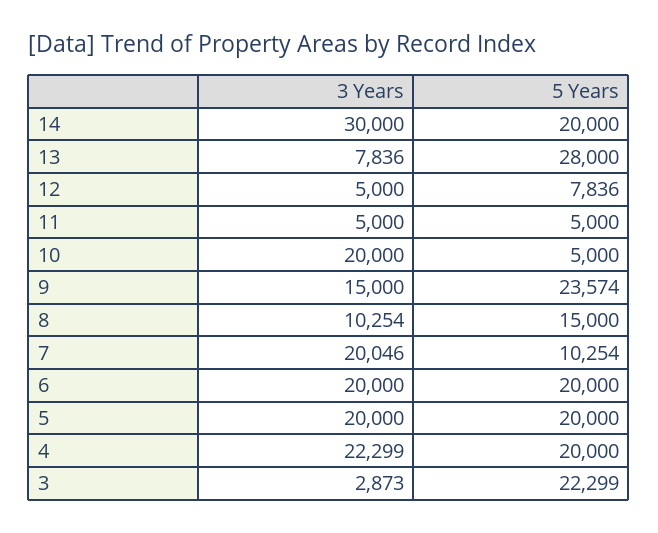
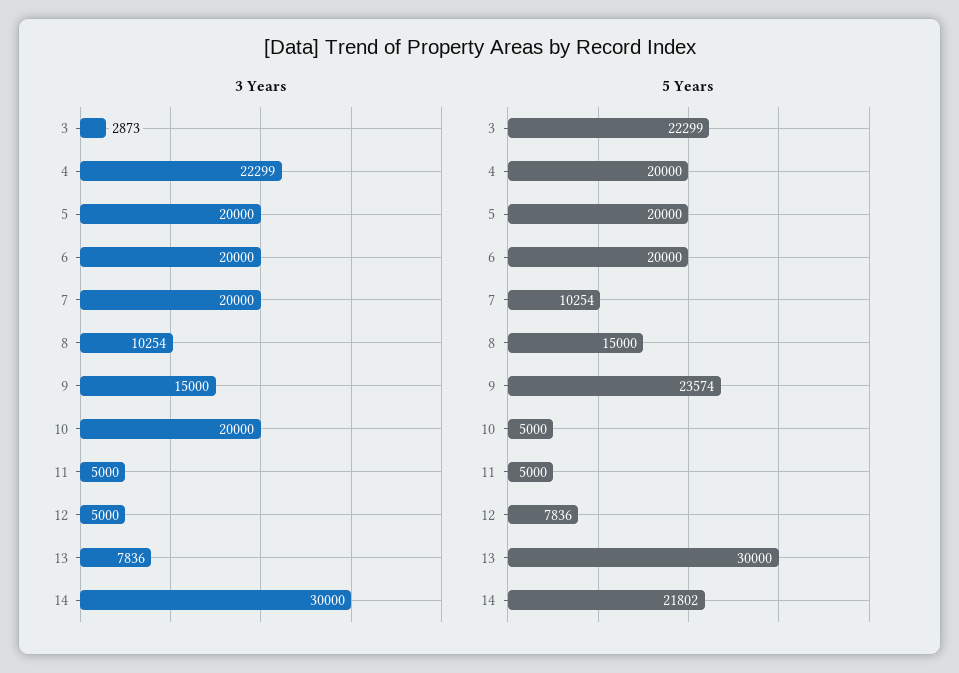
  {
    "3 Years": {
      "14": 30000,
      "13": 7836,
      "12": 5000,
      "11": 5000,
      "10": 20000,
      "9": 15000,
      "8": 10254,
-     "7": 20046,
+     "7": 20000,
      "6": 20000,
      "5": 20000,
      "4": 22299,
      "3": 2873
    },
    "5 Years": {
-     "14": 20000,
+     "14": 21802,
-     "13": 28000,
+     "13": 30000,
      "12": 7836,
      "11": 5000,
      "10": 5000,
      "9": 23574,
      "8": 15000,
      "7": 10254,
      "6": 20000,
      "5": 20000,
      "4": 20000,
      "3": 22299
    }
  }

